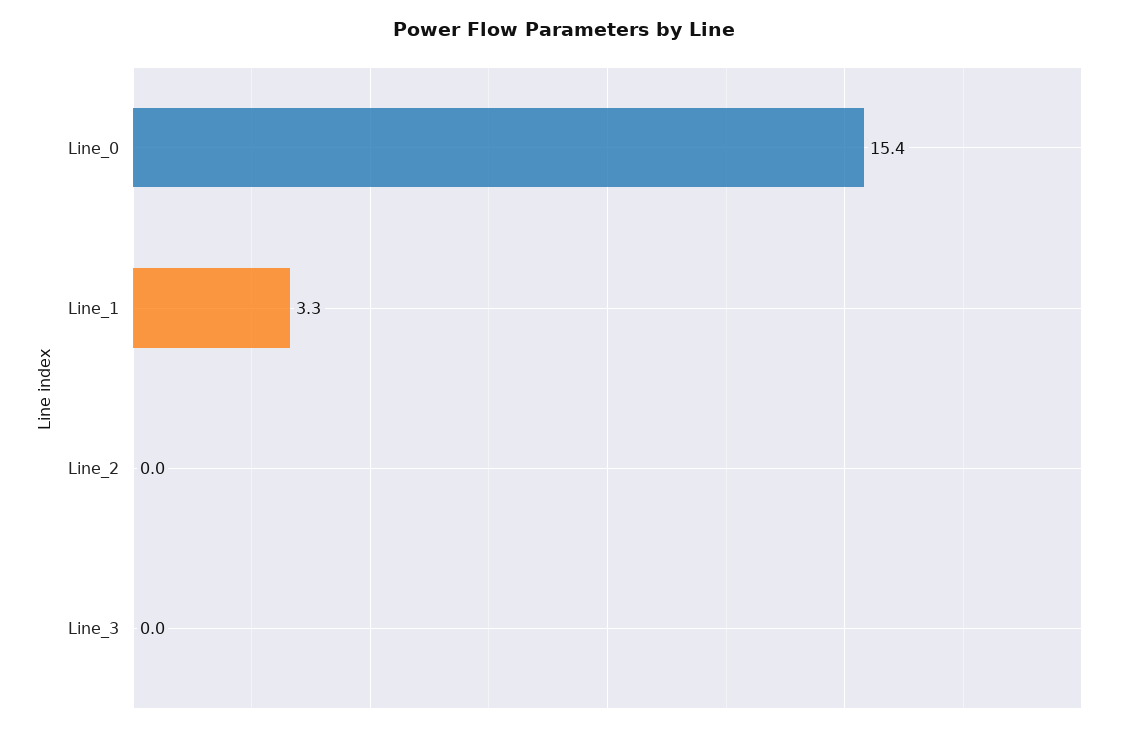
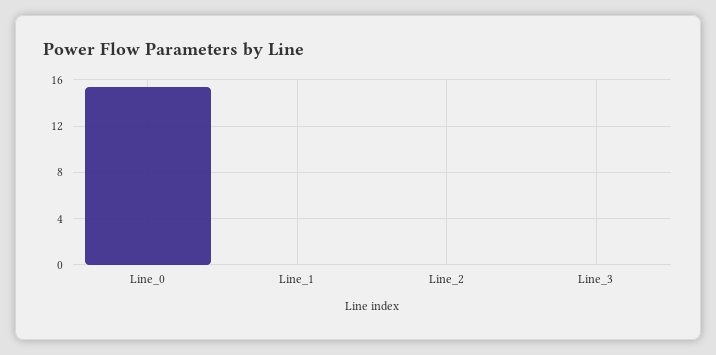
  {
    "Line_0": 15.4,
-   "Line_1": 3.3,
+   "Line_1": 0,
    "Line_2": 0,
    "Line_3": 0
  }

